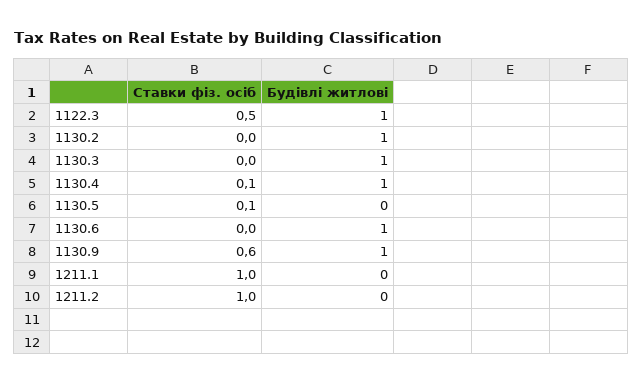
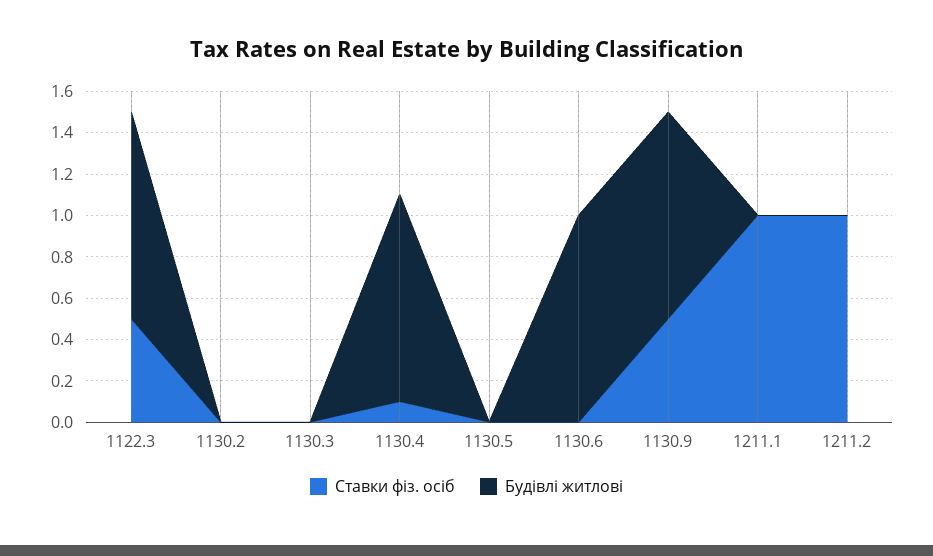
  {
    "Ставки фіз. осіб": {
      "1122.3": 0.5,
      "1130.2": 0,
      "1130.3": 0,
      "1130.4": 0.1,
-     "1130.5": 0.1,
+     "1130.5": 0,
      "1130.6": 0,
-     "1130.9": 0.6,
+     "1130.9": 0.5,
      "1211.1": 1,
      "1211.2": 1
    },
    "Будівлі житлові": {
      "1122.3": 1,
-     "1130.2": 1,
+     "1130.2": 0,
-     "1130.3": 1,
+     "1130.3": 0,
      "1130.4": 1,
      "1130.5": 0,
      "1130.6": 1,
      "1130.9": 1,
      "1211.1": 0,
      "1211.2": 0
    }
  }

